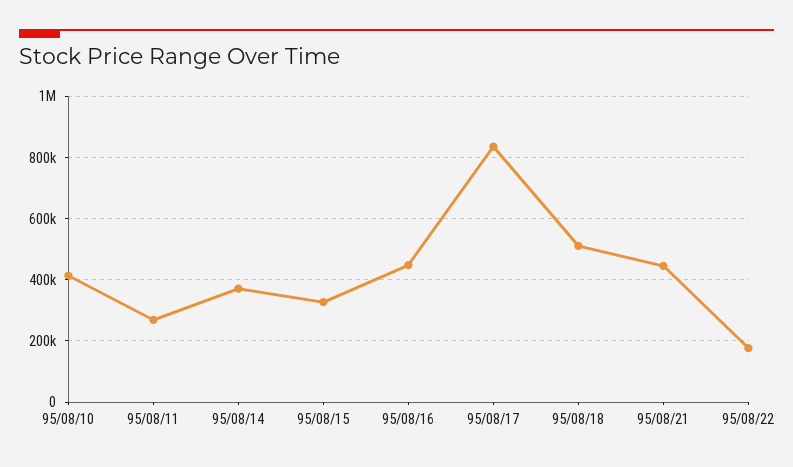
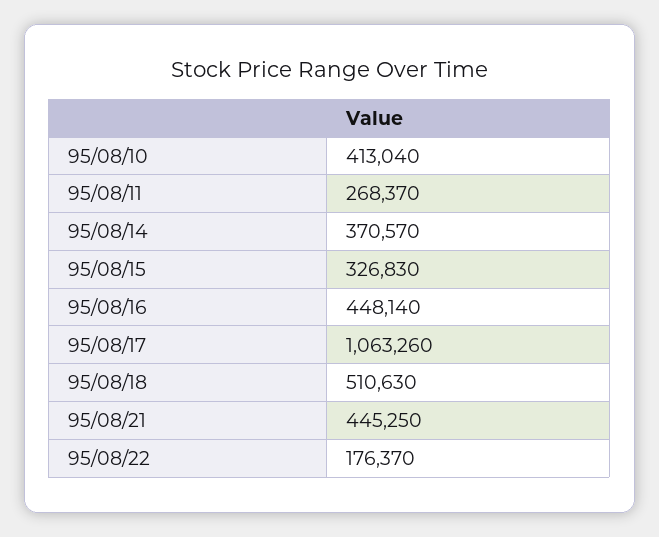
  {
    "95/08/10": 413040,
    "95/08/11": 268370,
    "95/08/14": 370570,
    "95/08/15": 326830,
    "95/08/16": 448140,
-   "95/08/17": 840000,
+   "95/08/17": 1063260,
    "95/08/18": 510630,
    "95/08/21": 445250,
    "95/08/22": 176370
  }

